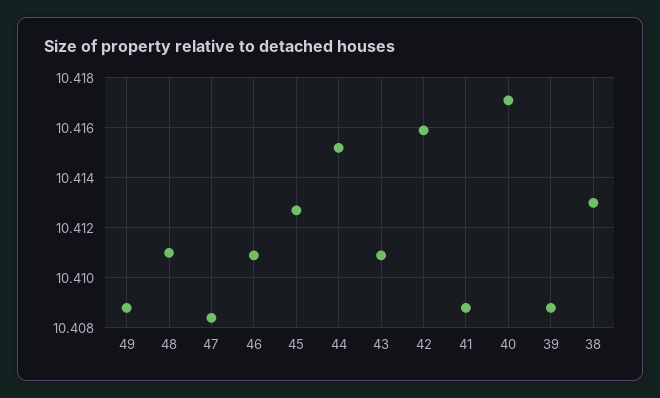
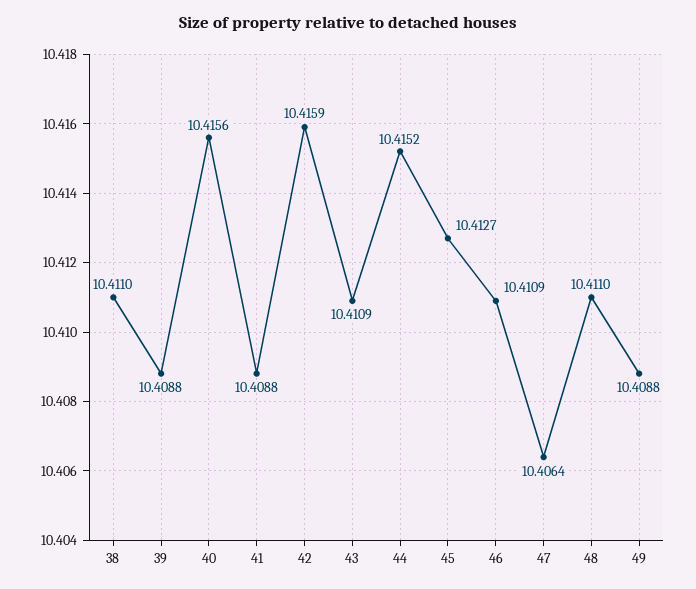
  {
    "49": 10.4088,
    "48": 10.411,
-   "47": 10.4085,
+   "47": 10.4064,
    "46": 10.4109,
    "45": 10.4127,
    "44": 10.4152,
    "43": 10.4109,
    "42": 10.4159,
    "41": 10.4088,
-   "40": 10.417,
+   "40": 10.4156,
    "39": 10.4088,
-   "38": 10.413
+   "38": 10.411
  }

